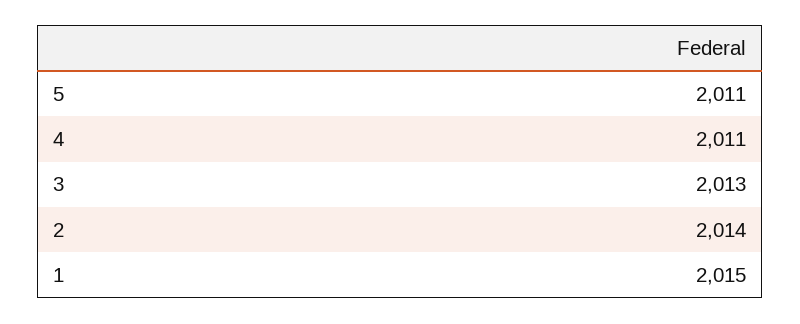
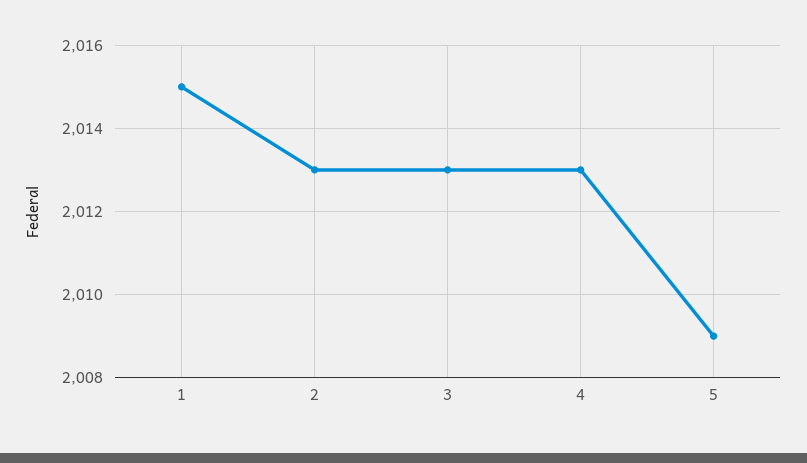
  {
-   "5": 2011,
+   "5": 2009,
-   "4": 2011,
+   "4": 2013,
    "3": 2013,
-   "2": 2014,
+   "2": 2013,
    "1": 2015
  }

